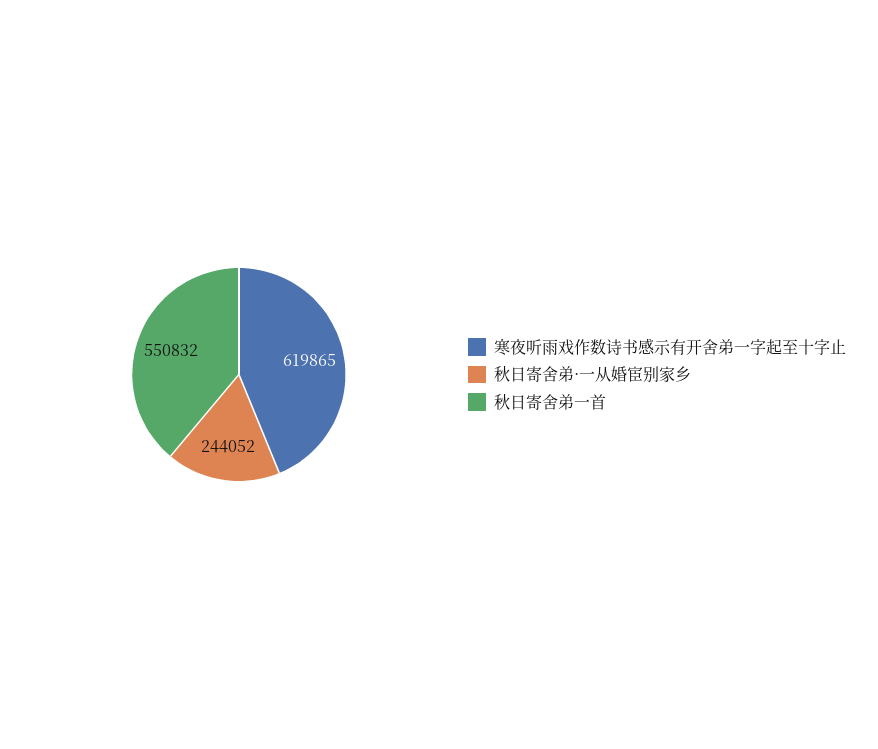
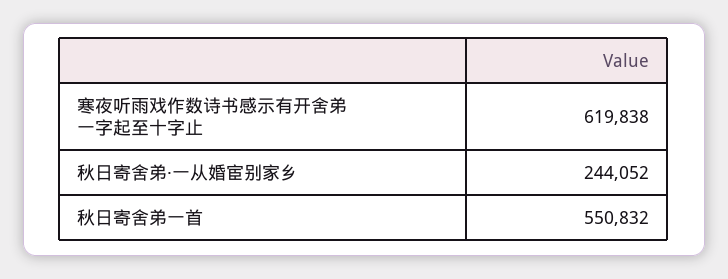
  {
-   "寒夜听雨戏作数诗书感示有开舍弟一字起至十字止": 619865,
+   "寒夜听雨戏作数诗书感示有开舍弟一字起至十字止": 619838,
    "秋日寄舍弟·一从婚宦别家乡": 244052,
    "秋日寄舍弟一首": 550832
  }

